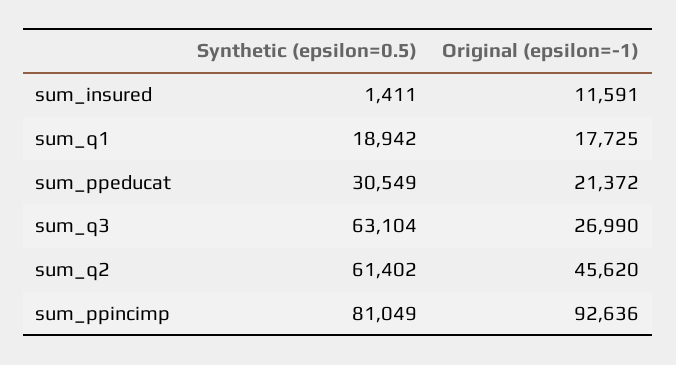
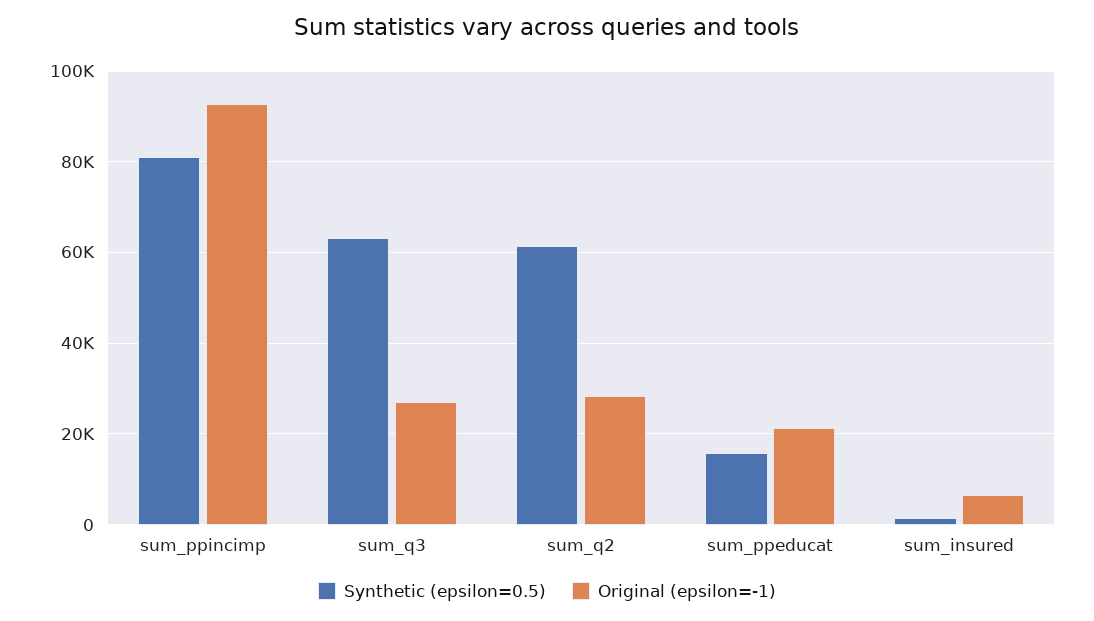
  {
    "Synthetic (epsilon=0.5)": {
      "sum_insured": 1411,
-     "sum_q1": 18942,
-     "sum_ppeducat": 30549,
+     "sum_ppeducat": 16000,
      "sum_q3": 63104,
      "sum_q2": 61402,
      "sum_ppincimp": 81049
    },
    "Original (epsilon=-1)": {
-     "sum_insured": 11591,
+     "sum_insured": 6000,
-     "sum_q1": 17725,
      "sum_ppeducat": 21372,
      "sum_q3": 26990,
-     "sum_q2": 45620,
+     "sum_q2": 28000,
      "sum_ppincimp": 92636
    }
  }

